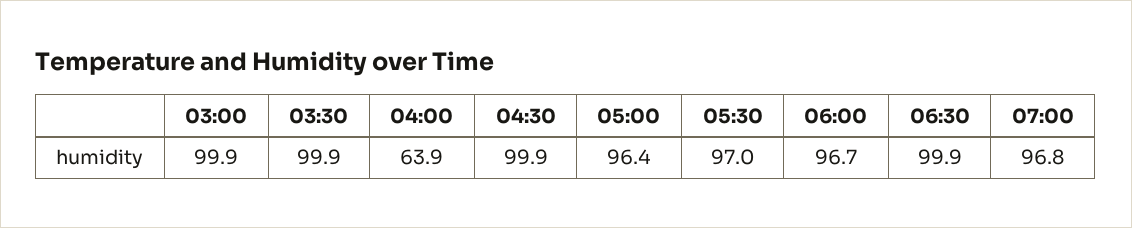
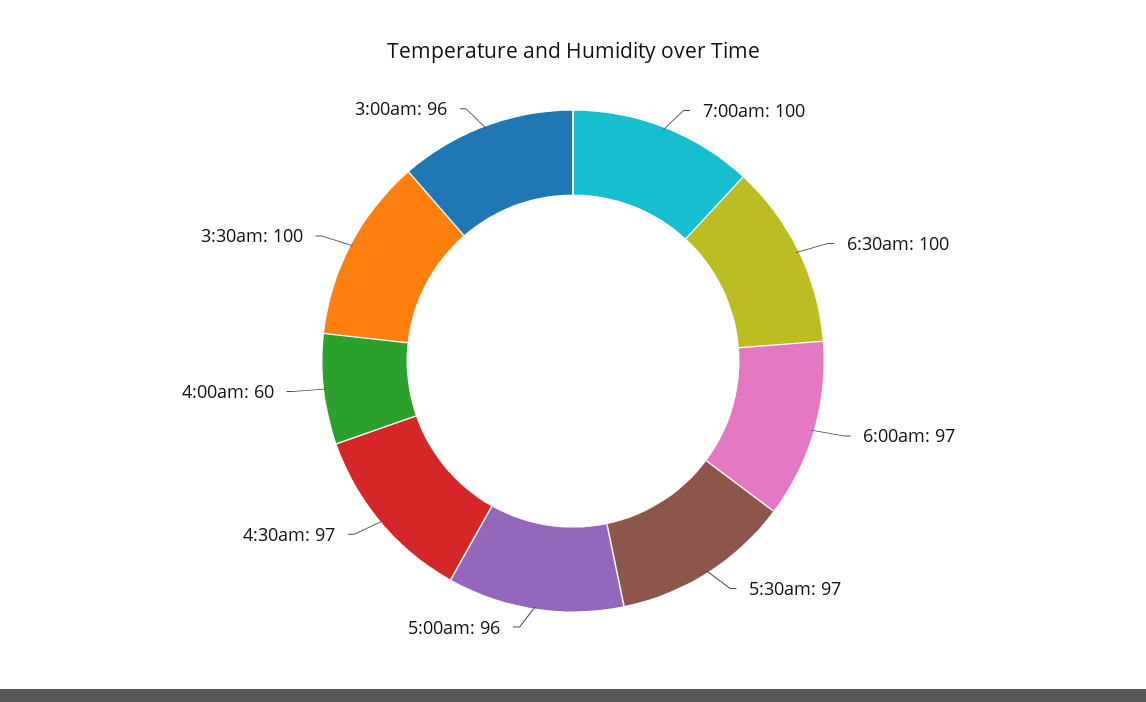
  {
-   "03:00": 99.9,
+   "03:00": 96,
    "03:30": 99.9,
-   "04:00": 63.9,
+   "04:00": 60,
-   "04:30": 99.9,
+   "04:30": 97,
    "05:00": 96.4,
    "05:30": 97,
    "06:00": 96.7,
    "06:30": 99.9,
-   "07:00": 96.8
+   "07:00": 100
  }

